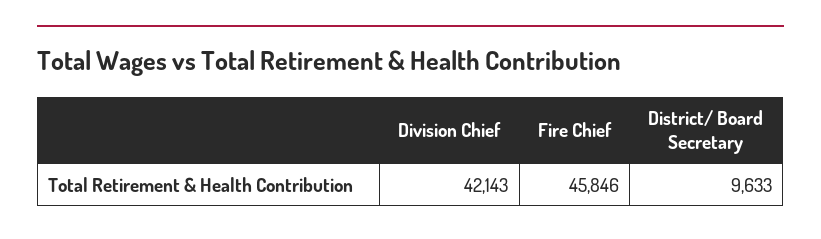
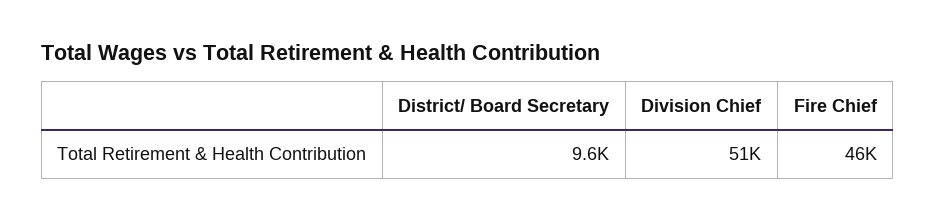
  {
-   "Division Chief": 42143,
+   "Division Chief": 51000,
    "Fire Chief": 45846,
    "District/ Board Secretary": 9633
  }

